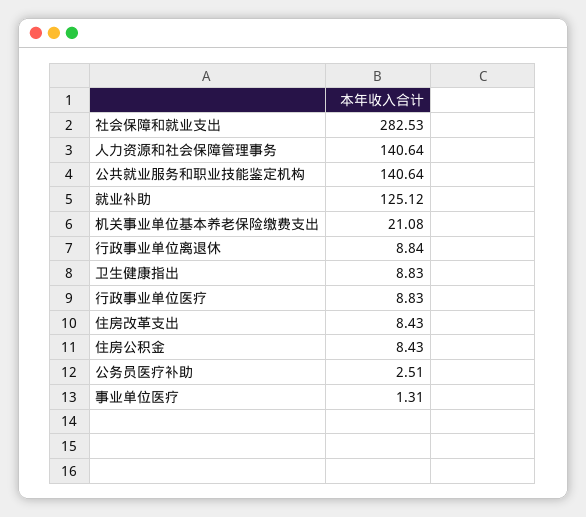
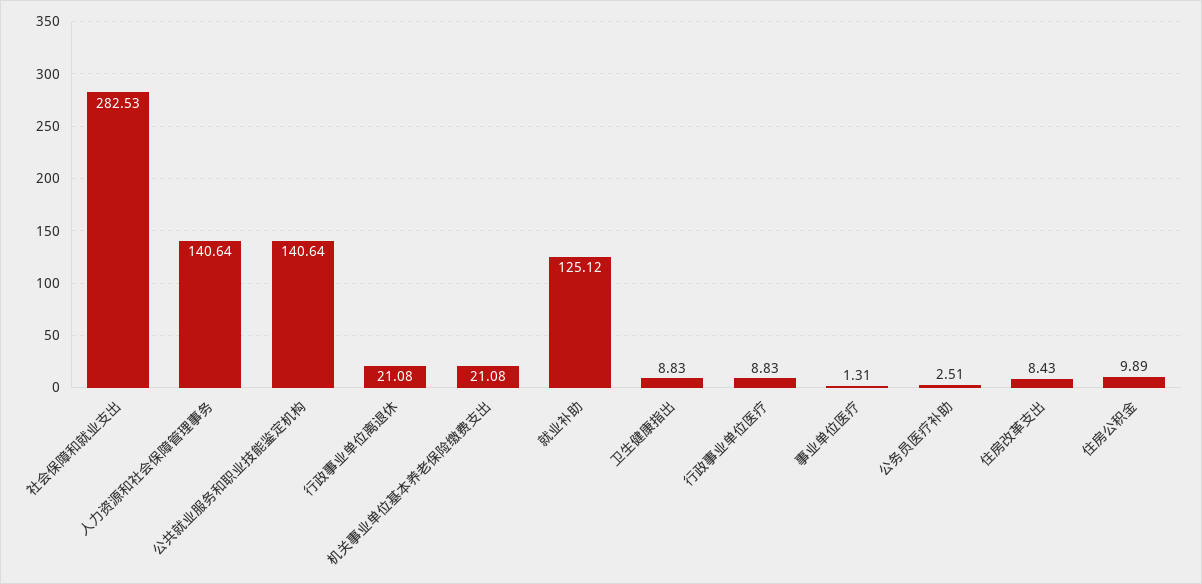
  {
    "社会保障和就业支出": 282.53,
    "人力资源和社会保障管理事务": 140.64,
    "公共就业服务和职业技能鉴定机构": 140.64,
    "就业补助": 125.12,
    "机关事业单位基本养老保险缴费支出": 21.08,
-   "行政事业单位离退休": 8.84,
+   "行政事业单位离退休": 21.08,
    "卫生健康指出": 8.83,
    "行政事业单位医疗": 8.83,
    "住房改革支出": 8.43,
-   "住房公积金": 8.43,
+   "住房公积金": 9.89,
    "公务员医疗补助": 2.51,
    "事业单位医疗": 1.31
  }

